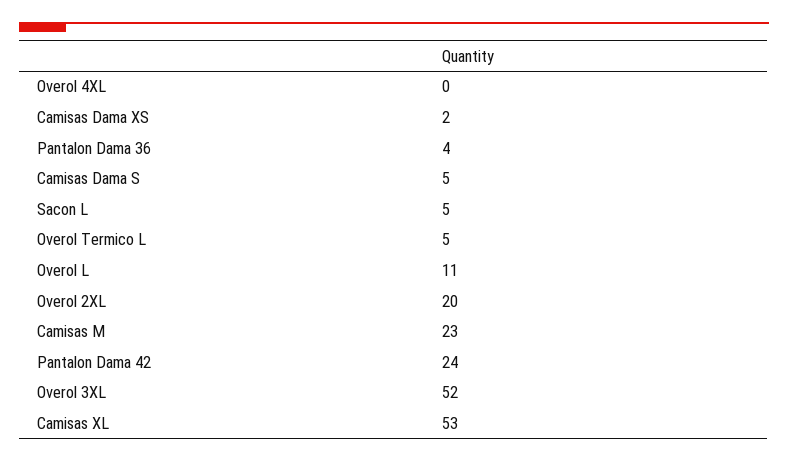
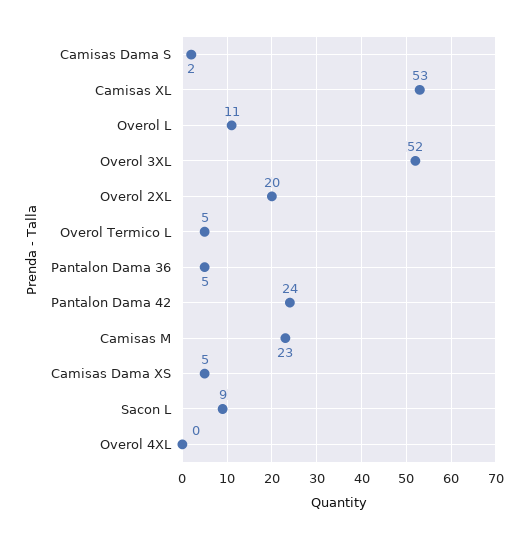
  {
    "Overol 4XL": 0,
-   "Camisas Dama XS": 2,
+   "Camisas Dama XS": 5,
-   "Pantalon Dama 36": 4,
+   "Pantalon Dama 36": 5,
-   "Camisas Dama S": 5,
+   "Camisas Dama S": 2,
-   "Sacon L": 5,
+   "Sacon L": 9,
    "Overol Termico L": 5,
    "Overol L": 11,
    "Overol 2XL": 20,
    "Camisas M": 23,
    "Pantalon Dama 42": 24,
    "Overol 3XL": 52,
    "Camisas XL": 53
  }

